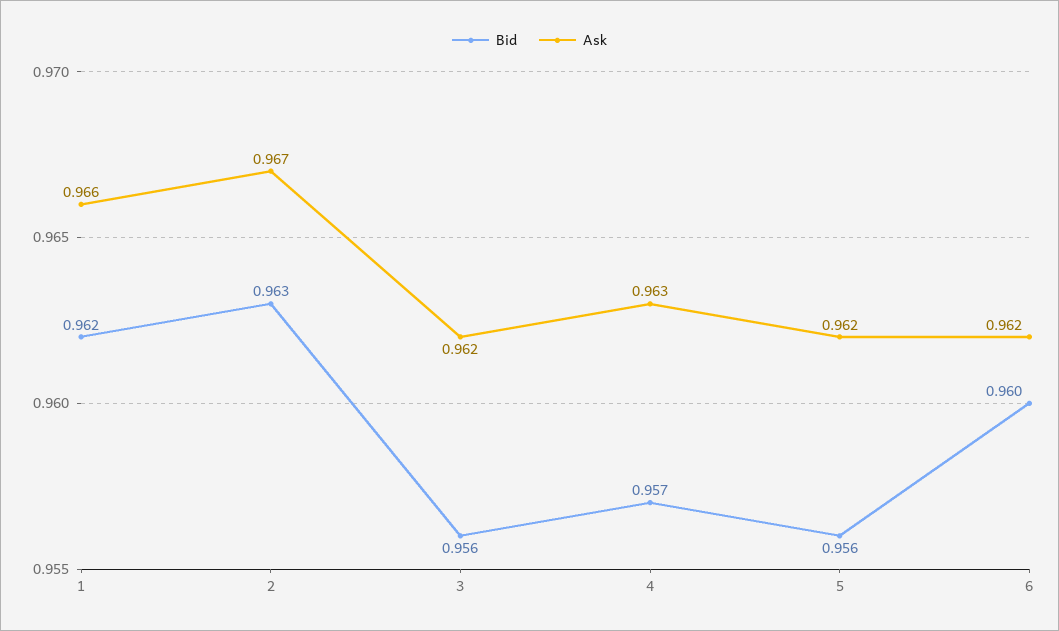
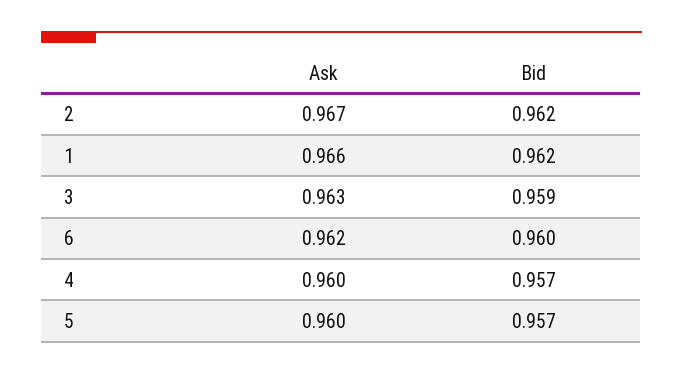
  {
    "Bid": {
      "1": 0.962,
-     "2": 0.963,
+     "2": 0.962,
-     "3": 0.956,
+     "3": 0.959,
      "4": 0.957,
-     "5": 0.956,
+     "5": 0.957,
      "6": 0.96
    },
    "Ask": {
      "1": 0.966,
      "2": 0.967,
-     "3": 0.962,
+     "3": 0.963,
-     "4": 0.963,
+     "4": 0.96,
-     "5": 0.962,
+     "5": 0.96,
      "6": 0.962
    }
  }

